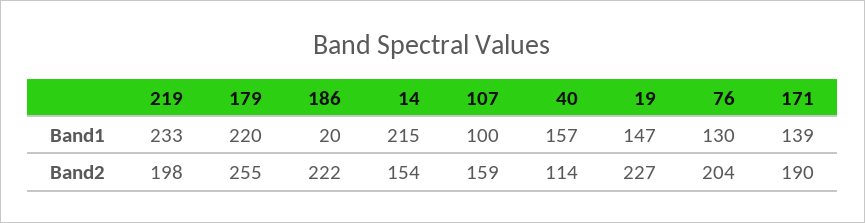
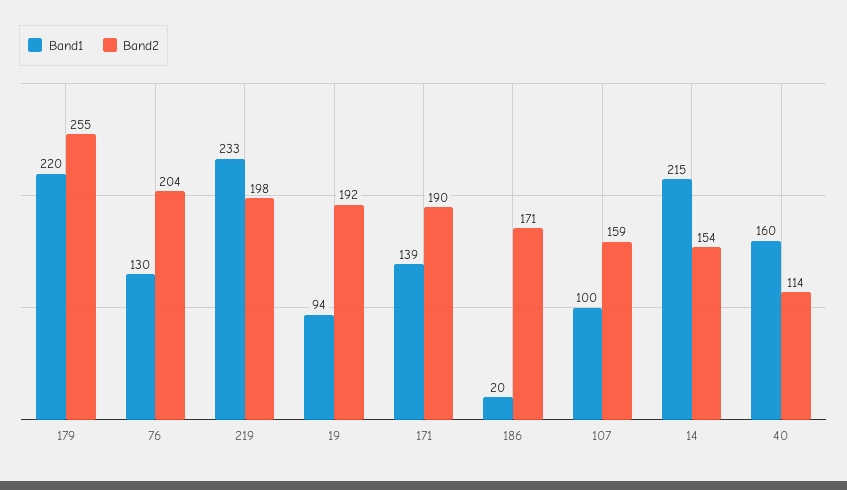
  {
    "Band1": {
      "219": 233,
      "179": 220,
      "186": 20,
      "14": 215,
      "107": 100,
-     "40": 157,
+     "40": 160,
-     "19": 147,
+     "19": 94,
      "76": 130,
      "171": 139
    },
    "Band2": {
      "219": 198,
      "179": 255,
-     "186": 222,
+     "186": 171,
      "14": 154,
      "107": 159,
      "40": 114,
-     "19": 227,
+     "19": 192,
      "76": 204,
      "171": 190
    }
  }

